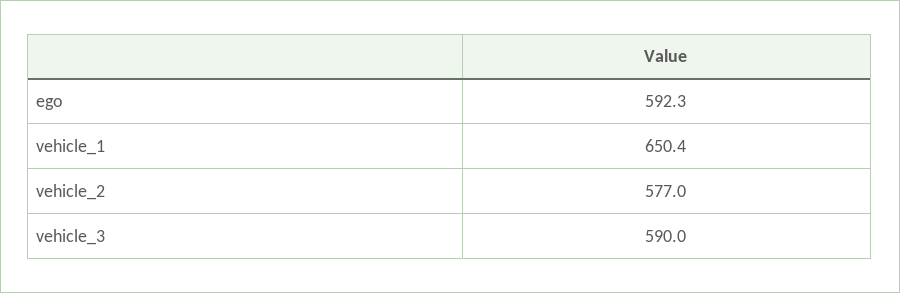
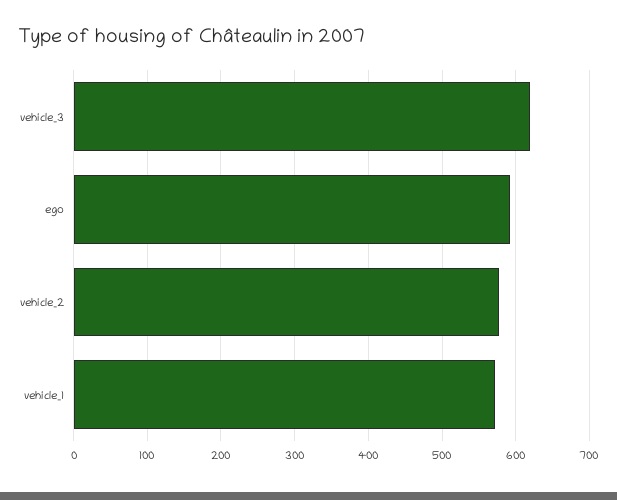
  {
    "ego": 592.3,
-   "vehicle_1": 650.4,
+   "vehicle_1": 570,
    "vehicle_2": 577,
-   "vehicle_3": 590
+   "vehicle_3": 620
  }

